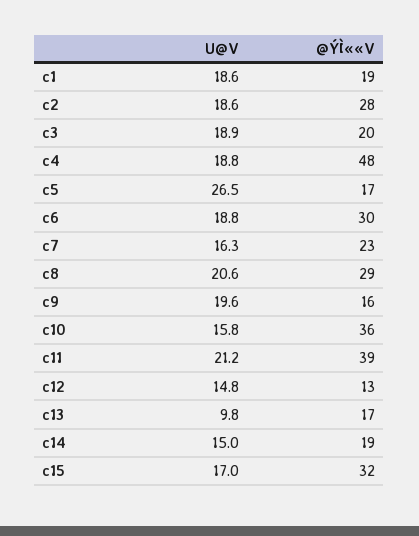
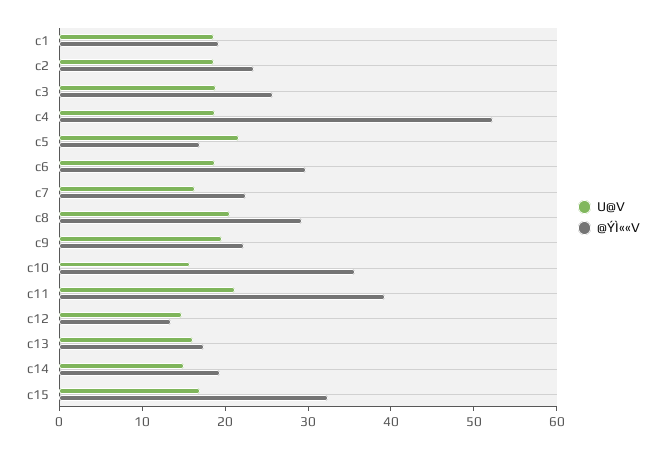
  {
    "U@V": {
      "c1": 18.6,
      "c2": 18.6,
      "c3": 18.9,
      "c4": 18.8,
-     "c5": 26.5,
+     "c5": 22,
      "c6": 18.8,
      "c7": 16.3,
      "c8": 20.6,
      "c9": 19.6,
      "c10": 15.8,
      "c11": 21.2,
      "c12": 14.8,
-     "c13": 9.8,
+     "c13": 16,
      "c14": 15,
      "c15": 17
    },
    "@ÝÌ««V": {
      "c1": 19,
-     "c2": 28,
+     "c2": 24,
-     "c3": 20,
+     "c3": 26,
-     "c4": 48,
+     "c4": 52,
      "c5": 17,
      "c6": 30,
      "c7": 23,
      "c8": 29,
-     "c9": 16,
+     "c9": 22,
      "c10": 36,
      "c11": 39,
      "c12": 13,
      "c13": 17,
      "c14": 19,
      "c15": 32
    }
  }

